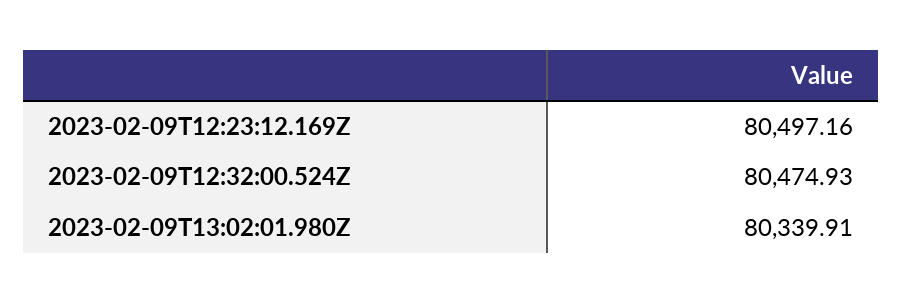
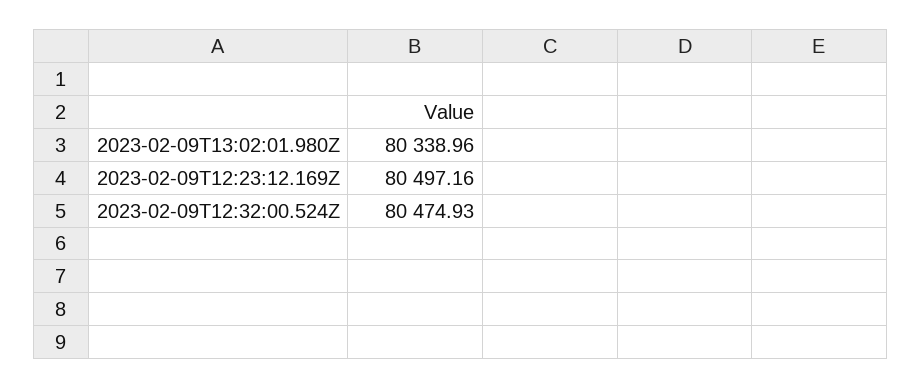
  {
    "2023-02-09T12:23:12.169Z": 80497.16,
    "2023-02-09T12:32:00.524Z": 80474.93,
-   "2023-02-09T13:02:01.980Z": 80339.91
+   "2023-02-09T13:02:01.980Z": 80338.96
  }

